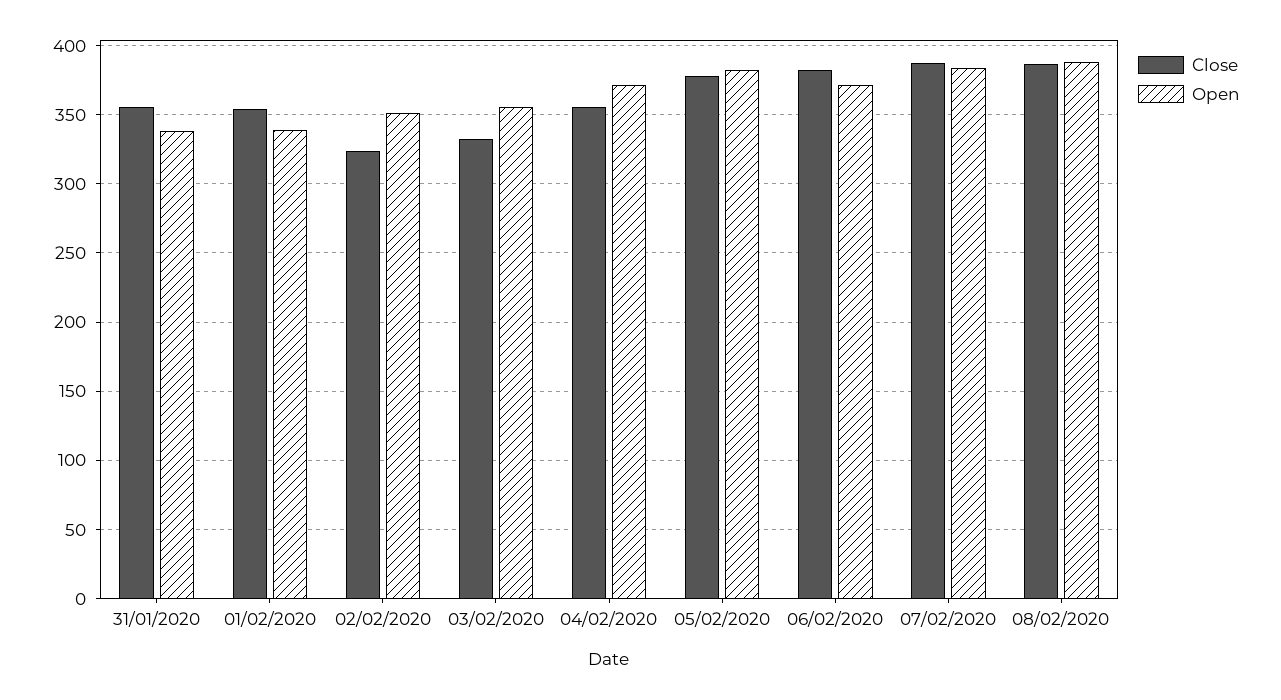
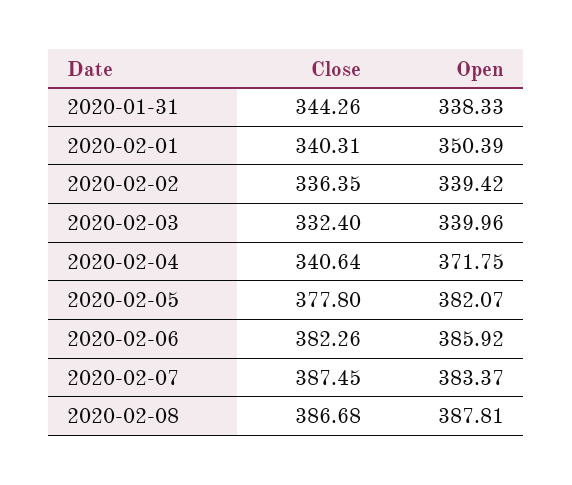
  {
    "Close": {
-     "31/01/2020": 355,
+     "31/01/2020": 344.26,
-     "01/02/2020": 355,
+     "01/02/2020": 340.31,
-     "02/02/2020": 325,
+     "02/02/2020": 336.35,
      "03/02/2020": 332.4,
-     "04/02/2020": 355,
+     "04/02/2020": 340.64,
      "05/02/2020": 377.8,
      "06/02/2020": 382.26,
      "07/02/2020": 387.45,
      "08/02/2020": 386.68
    },
    "Open": {
      "31/01/2020": 338.33,
-     "01/02/2020": 340,
+     "01/02/2020": 350.39,
-     "02/02/2020": 350,
+     "02/02/2020": 339.42,
-     "03/02/2020": 355,
+     "03/02/2020": 339.96,
      "04/02/2020": 371.75,
      "05/02/2020": 382.07,
-     "06/02/2020": 370,
+     "06/02/2020": 385.92,
      "07/02/2020": 383.37,
      "08/02/2020": 387.81
    }
  }

